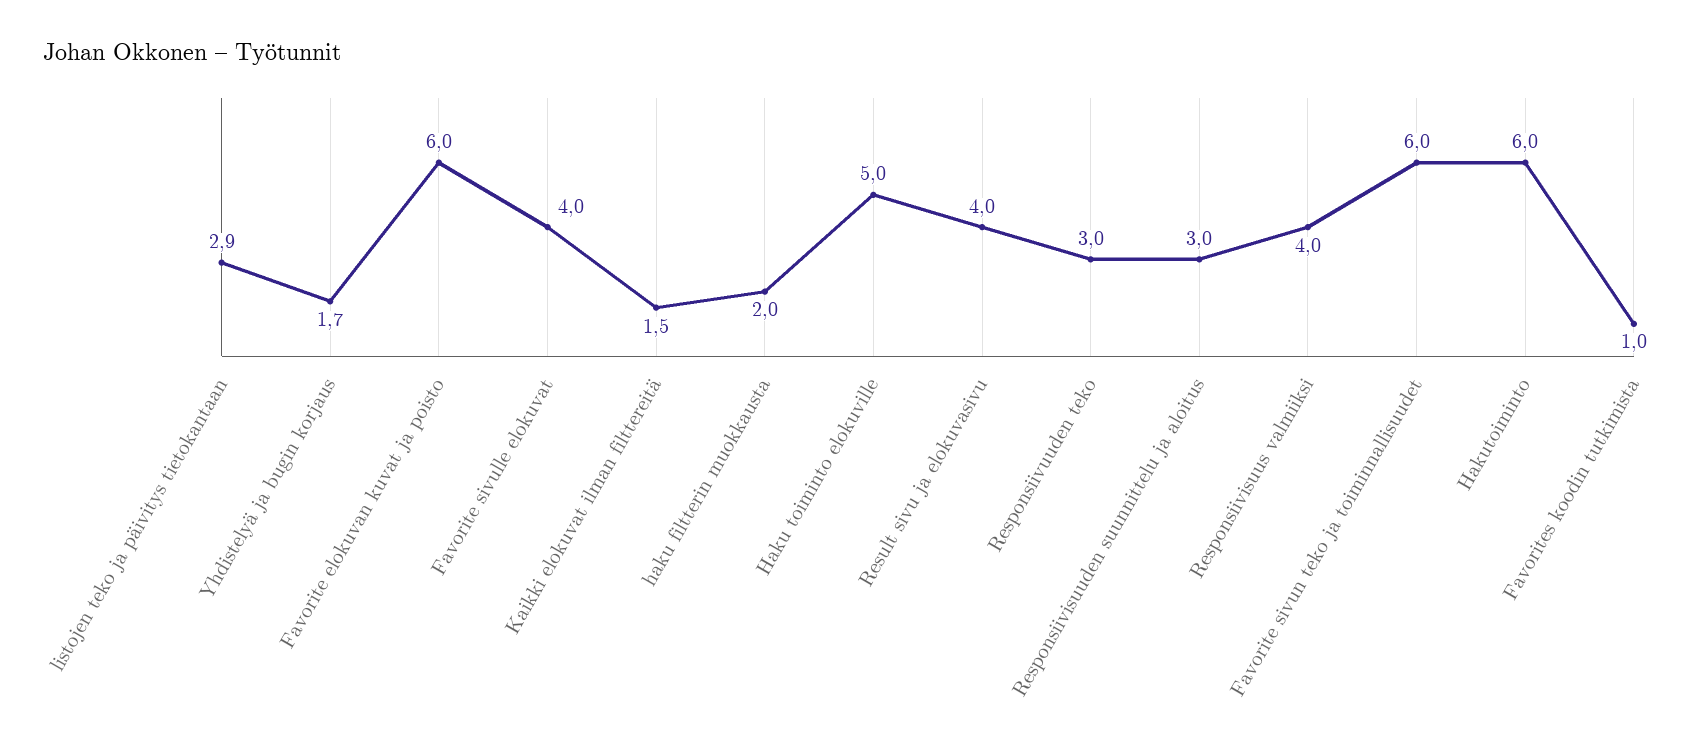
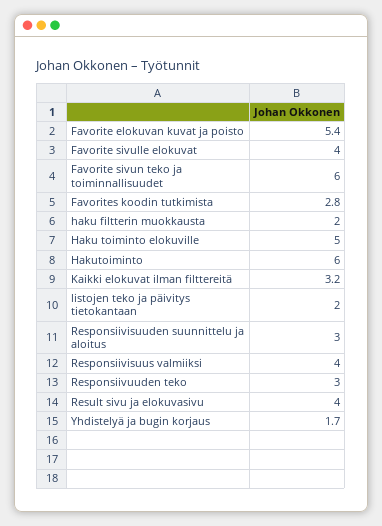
  {
-   "listojen teko ja päivitys tietokantaan": 2.9,
+   "listojen teko ja päivitys tietokantaan": 2,
    "Yhdistelyä ja bugin korjaus": 1.7,
-   "Favorite elokuvan kuvat ja poisto": 6,
+   "Favorite elokuvan kuvat ja poisto": 5.4,
    "Favorite sivulle elokuvat": 4,
-   "Kaikki elokuvat ilman filttereitä": 1.5,
+   "Kaikki elokuvat ilman filttereitä": 3.2,
    "haku filtterin muokkausta": 2,
    "Haku toiminto elokuville": 5,
    "Result sivu ja elokuvasivu": 4,
    "Responsiivuuden teko": 3,
    "Responsiivisuuden suunnittelu ja aloitus": 3,
    "Responsiivisuus valmiiksi": 4,
    "Favorite sivun teko ja toiminnallisuudet": 6,
    "Hakutoiminto": 6,
-   "Favorites koodin tutkimista": 1
+   "Favorites koodin tutkimista": 2.8
  }

